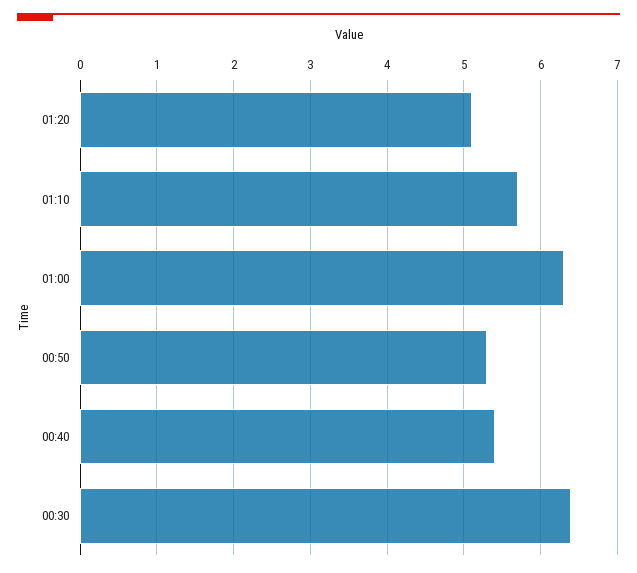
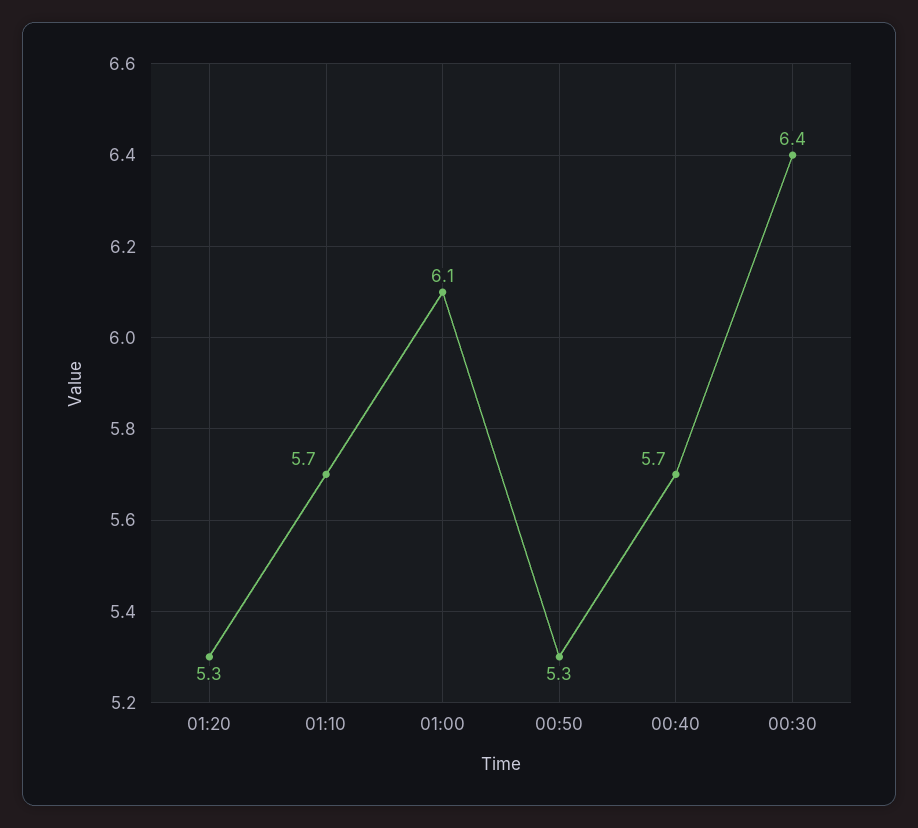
  {
-   "01:20": 5.1,
+   "01:20": 5.3,
    "01:10": 5.7,
-   "01:00": 6.3,
+   "01:00": 6.1,
    "00:50": 5.3,
-   "00:40": 5.4,
+   "00:40": 5.7,
    "00:30": 6.4
  }

